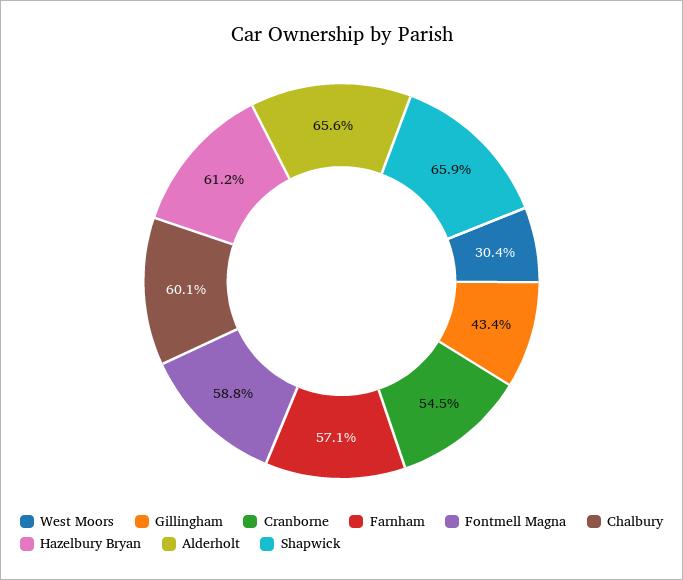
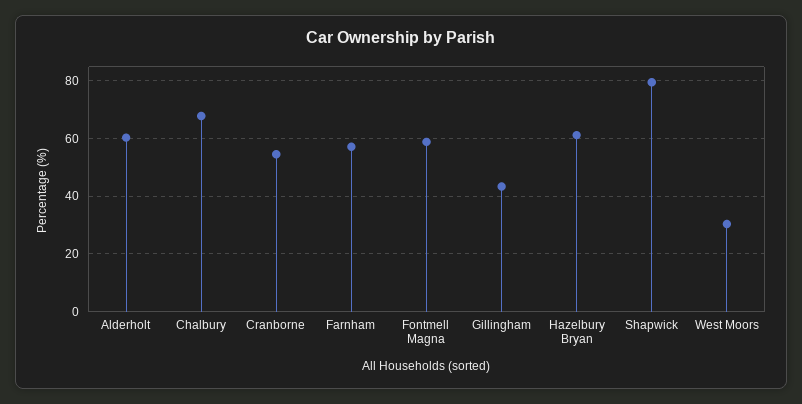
  {
    "West Moors": 30.4,
    "Gillingham": 43.4,
    "Cranborne": 54.5,
    "Farnham": 57.1,
    "Fontmell Magna": 58.8,
-   "Chalbury": 60.1,
+   "Chalbury": 67.5,
    "Hazelbury Bryan": 61.2,
-   "Alderholt": 65.6,
+   "Alderholt": 60,
-   "Shapwick": 65.9
+   "Shapwick": 80
  }

